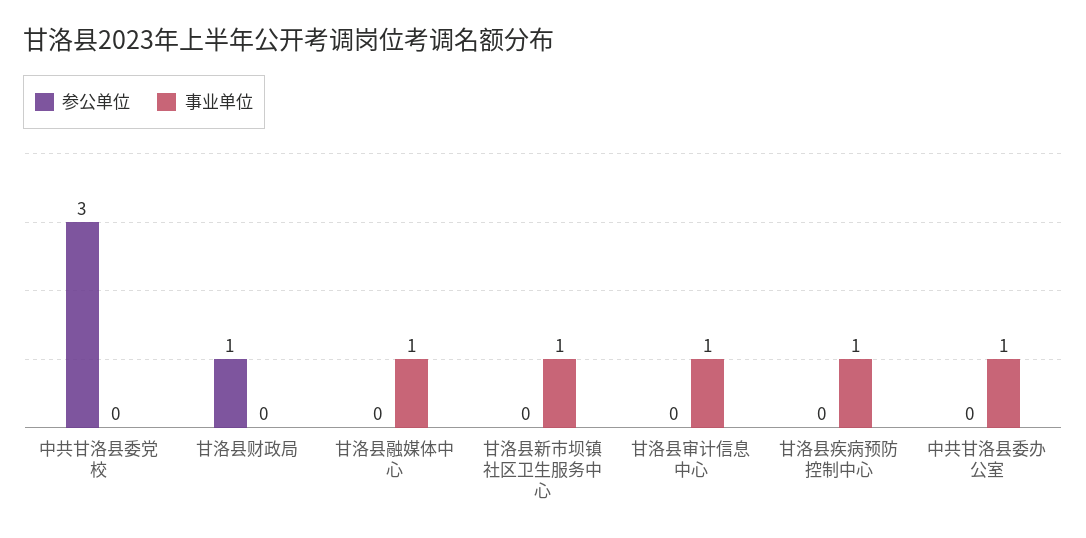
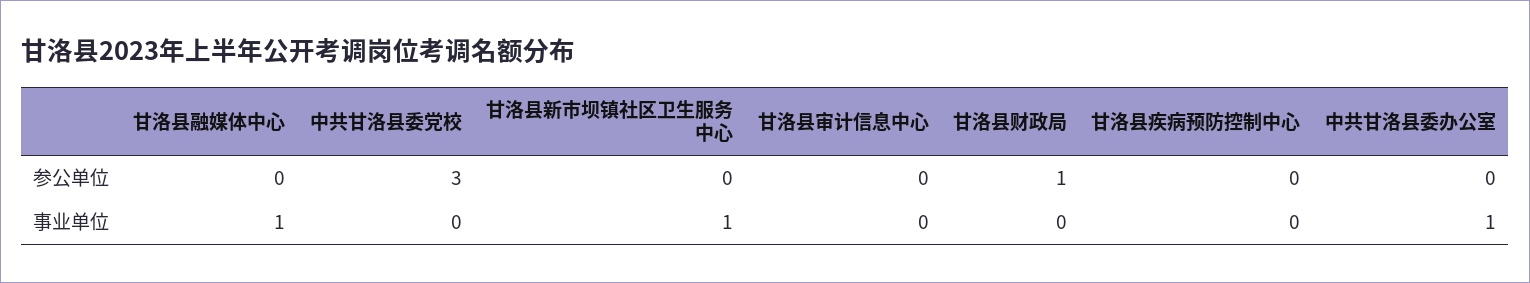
  {
    "参公单位": {
      "中共甘洛县委党校": 3,
      "甘洛县财政局": 1,
      "甘洛县融媒体中心": 0,
      "甘洛县新市坝镇社区卫生服务中心": 0,
      "甘洛县审计信息中心": 0,
      "甘洛县疾病预防控制中心": 0,
      "中共甘洛县委办公室": 0
    },
    "事业单位": {
      "中共甘洛县委党校": 0,
      "甘洛县财政局": 0,
      "甘洛县融媒体中心": 1,
      "甘洛县新市坝镇社区卫生服务中心": 1,
-     "甘洛县审计信息中心": 1,
+     "甘洛县审计信息中心": 0,
-     "甘洛县疾病预防控制中心": 1,
+     "甘洛县疾病预防控制中心": 0,
      "中共甘洛县委办公室": 1
    }
  }

